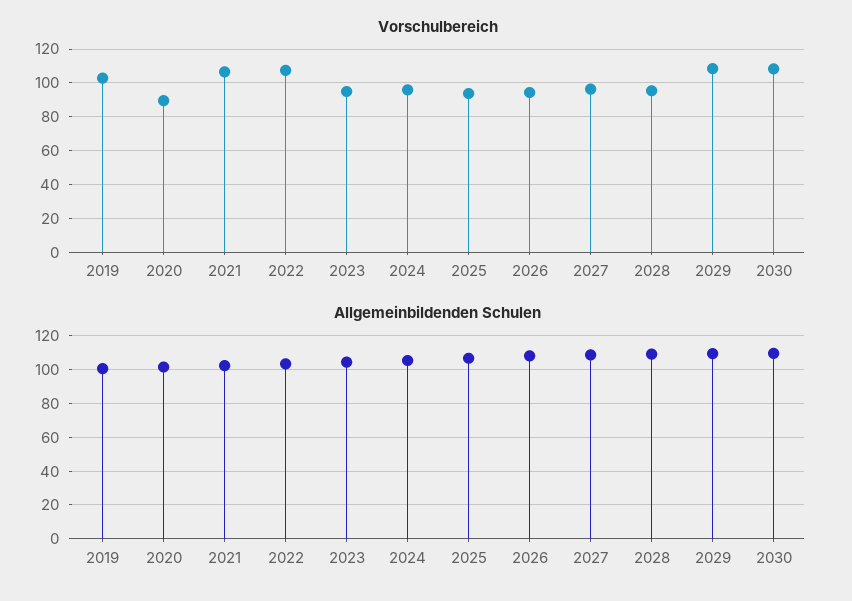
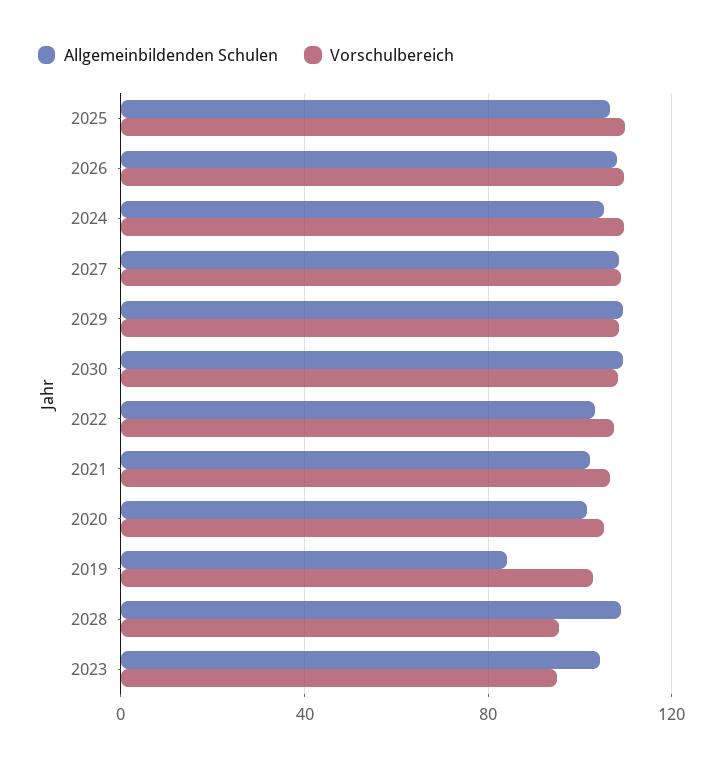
  {
    "Vorschulbereich": {
      "2019": 105,
-     "2020": 90,
+     "2020": 105,
      "2021": 105,
      "2022": 105,
      "2023": 95,
-     "2024": 95,
+     "2024": 110,
-     "2025": 95,
+     "2025": 110,
-     "2026": 95,
+     "2026": 110,
-     "2027": 95,
+     "2027": 110,
      "2028": 95,
      "2029": 110,
      "2030": 110
    },
    "Allgemeinbildenden Schulen": {
-     "2019": 100,
+     "2019": 85,
      "2020": 100,
      "2021": 100,
      "2022": 105,
      "2023": 105,
      "2024": 105,
      "2025": 105,
      "2026": 110,
      "2027": 110,
      "2028": 110,
      "2029": 110,
      "2030": 110
    }
  }

